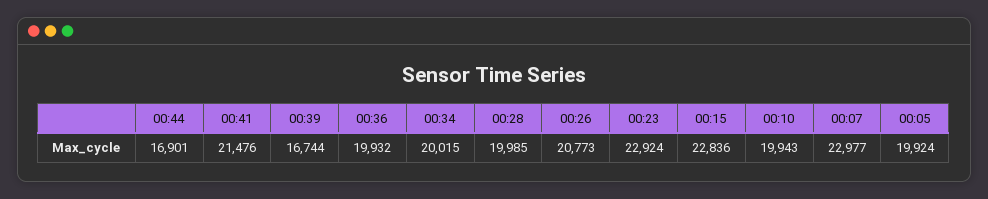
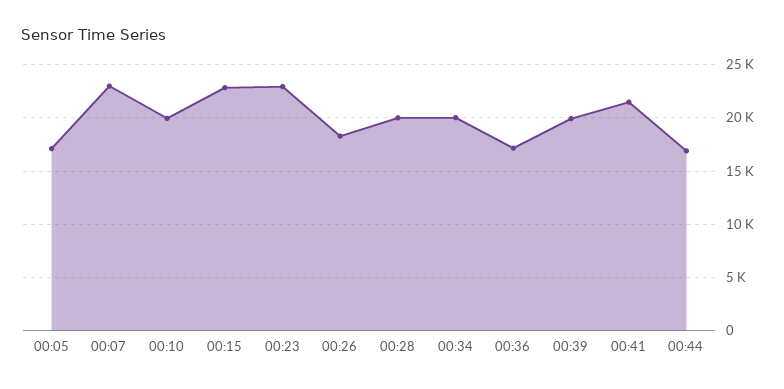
  {
    "00:44": 16901,
    "00:41": 21476,
-   "00:39": 16744,
+   "00:39": 20000,
-   "00:36": 19932,
+   "00:36": 17000,
    "00:34": 20015,
    "00:28": 19985,
-   "00:26": 20773,
+   "00:26": 18000,
    "00:23": 22924,
    "00:15": 22836,
    "00:10": 19943,
    "00:07": 22977,
-   "00:05": 19924
+   "00:05": 17000
  }

